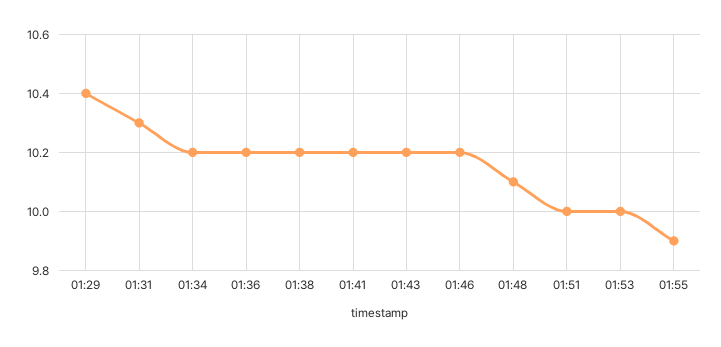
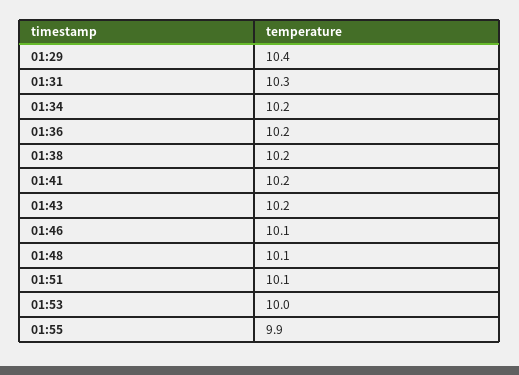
  {
    "01:29": 10.4,
    "01:31": 10.3,
    "01:34": 10.2,
    "01:36": 10.2,
    "01:38": 10.2,
    "01:41": 10.2,
    "01:43": 10.2,
-   "01:46": 10.2,
+   "01:46": 10.1,
    "01:48": 10.1,
-   "01:51": 10,
+   "01:51": 10.1,
    "01:53": 10,
    "01:55": 9.9
  }

